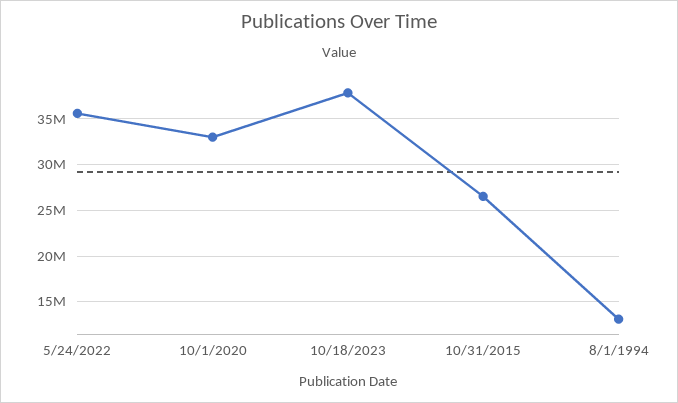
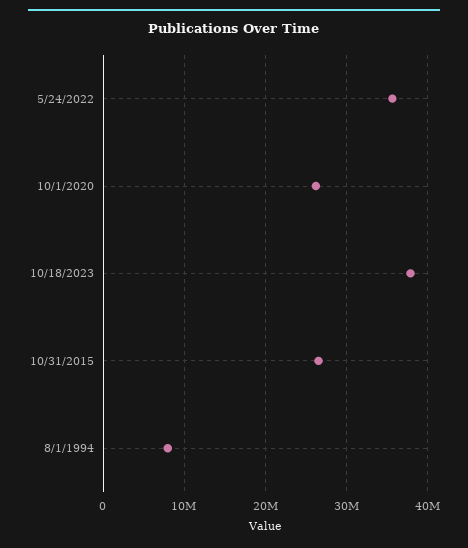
  {
    "5/24/2022": 36000000,
-   "10/1/2020": 33000000,
+   "10/1/2020": 26000000,
    "10/18/2023": 38000000,
    "10/31/2015": 27000000,
-   "8/1/1994": 13000000
+   "8/1/1994": 8000000
  }

